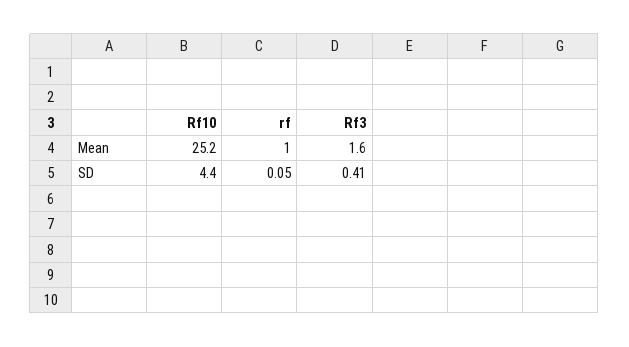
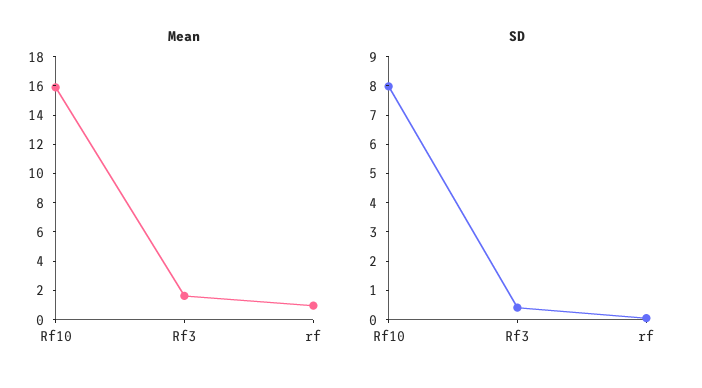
  {
    "Mean": {
-     "Rf10": 25.2,
+     "Rf10": 16,
      "rf": 1,
      "Rf3": 1.6
    },
    "SD": {
-     "Rf10": 4.4,
+     "Rf10": 8,
      "rf": 0.05,
      "Rf3": 0.41
    }
  }

